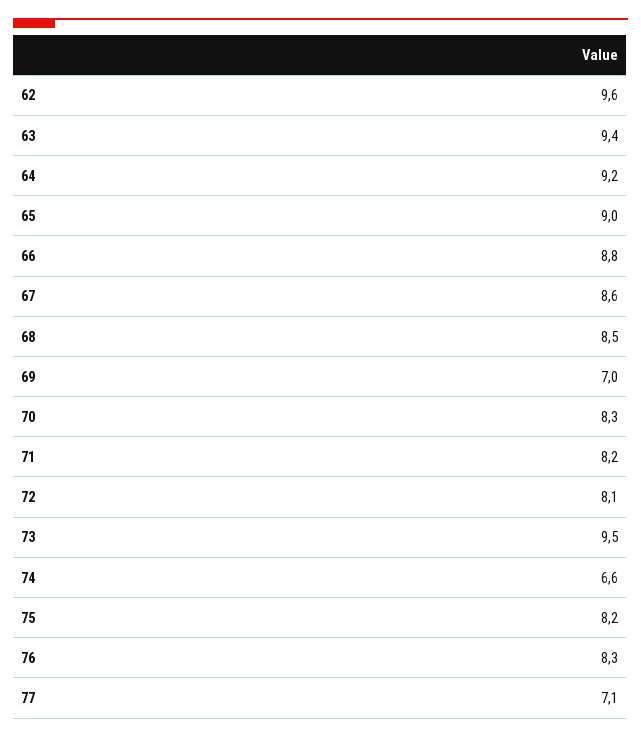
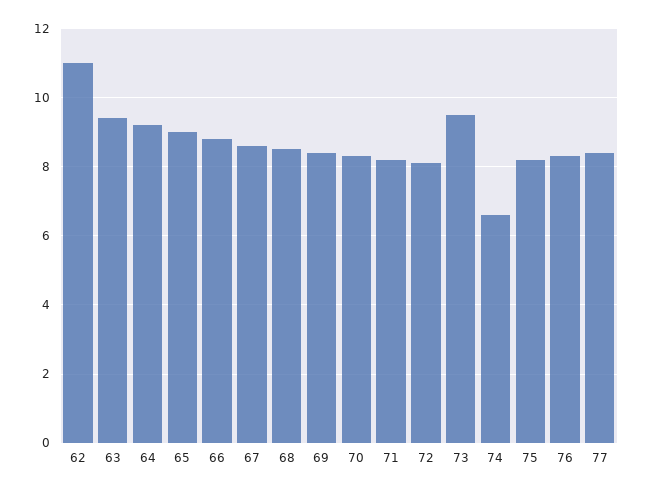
  {
-   "62": 9.6,
+   "62": 11,
    "63": 9.4,
    "64": 9.2,
    "65": 9,
    "66": 8.8,
    "67": 8.6,
    "68": 8.5,
-   "69": 7,
+   "69": 8.5,
    "70": 8.3,
    "71": 8.2,
    "72": 8.1,
    "73": 9.5,
    "74": 6.6,
    "75": 8.2,
    "76": 8.3,
-   "77": 7.1
+   "77": 8.5
  }

